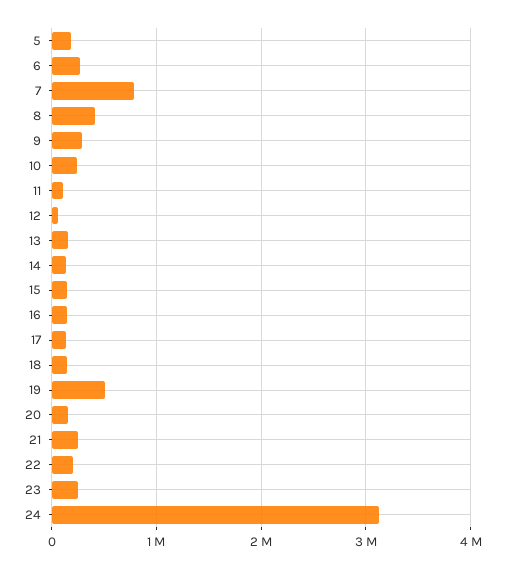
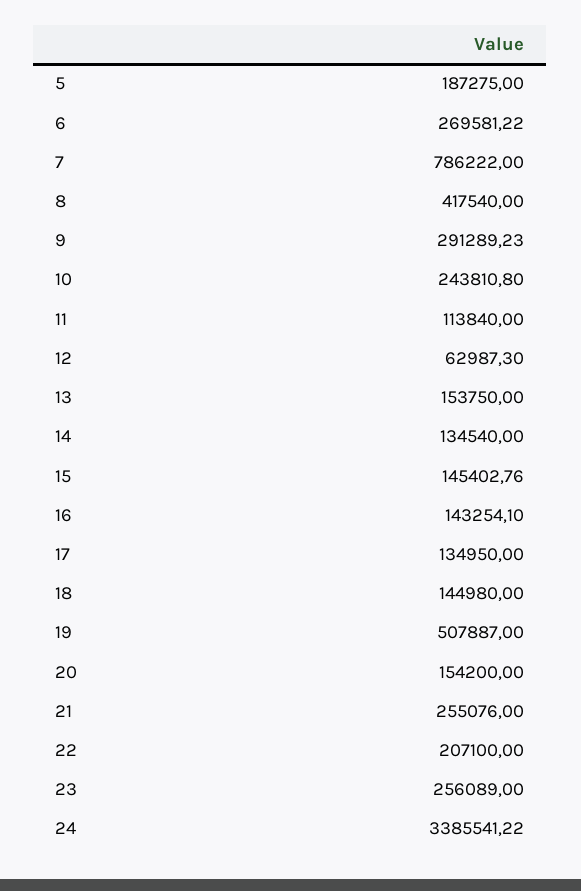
  {
    "5": 187275,
    "6": 269581.22,
    "7": 786222,
    "8": 417540,
    "9": 291289.23,
    "10": 243810.8,
    "11": 113840,
    "12": 62987.3,
    "13": 153750,
    "14": 134540,
    "15": 145402.76,
    "16": 143254.1,
    "17": 134950,
    "18": 144980,
    "19": 507887,
    "20": 154200,
    "21": 255076,
    "22": 207100,
    "23": 256089,
-   "24": 3100000
+   "24": 3385541.22
  }

